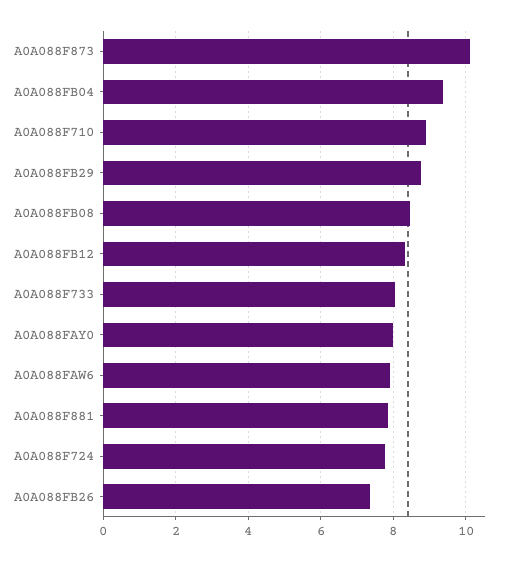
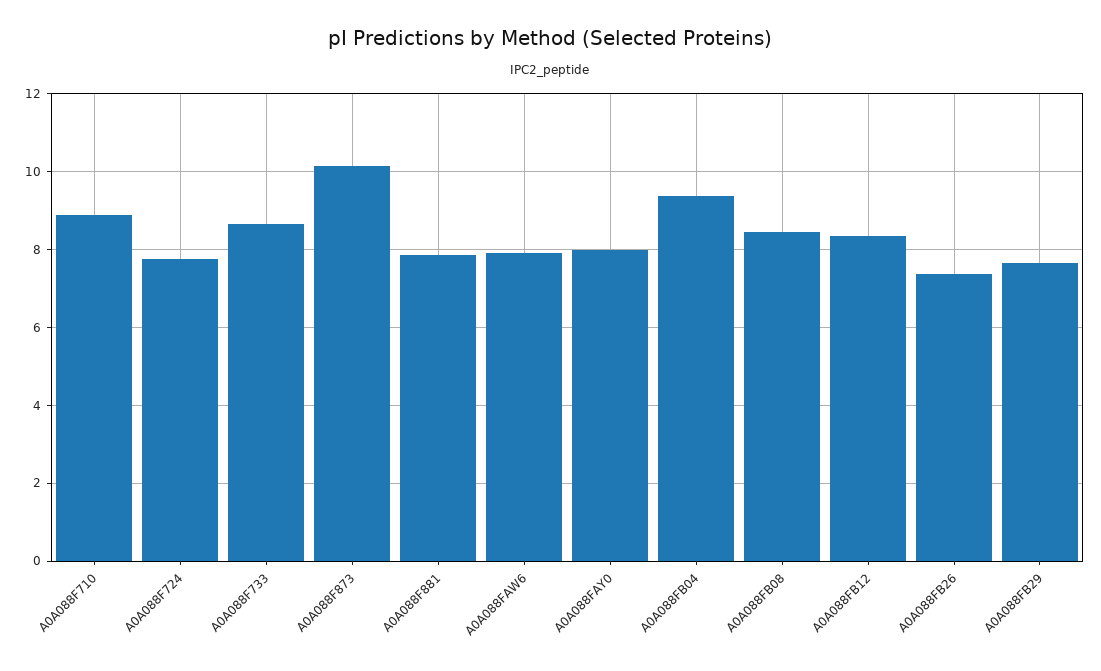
  {
    "A0A088F873": 10.2,
    "A0A088FB04": 9.4,
    "A0A088F710": 8.8,
-   "A0A088FB29": 8.8,
+   "A0A088FB29": 7.6,
    "A0A088FB08": 8.4,
    "A0A088FB12": 8.4,
-   "A0A088F733": 8,
+   "A0A088F733": 8.6,
    "A0A088FAY0": 8,
    "A0A088FAW6": 8,
    "A0A088F881": 7.8,
    "A0A088F724": 7.8,
    "A0A088FB26": 7.4
  }

